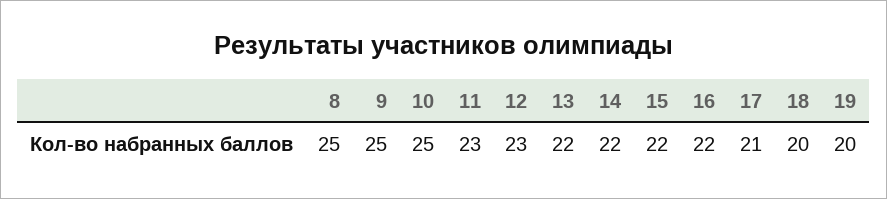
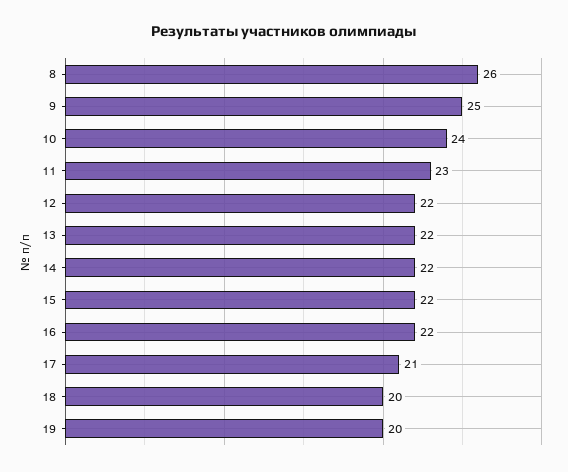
  {
-   "8": 25,
+   "8": 26,
    "9": 25,
-   "10": 25,
+   "10": 24,
    "11": 23,
-   "12": 23,
+   "12": 22,
    "13": 22,
    "14": 22,
    "15": 22,
    "16": 22,
    "17": 21,
    "18": 20,
    "19": 20
  }

